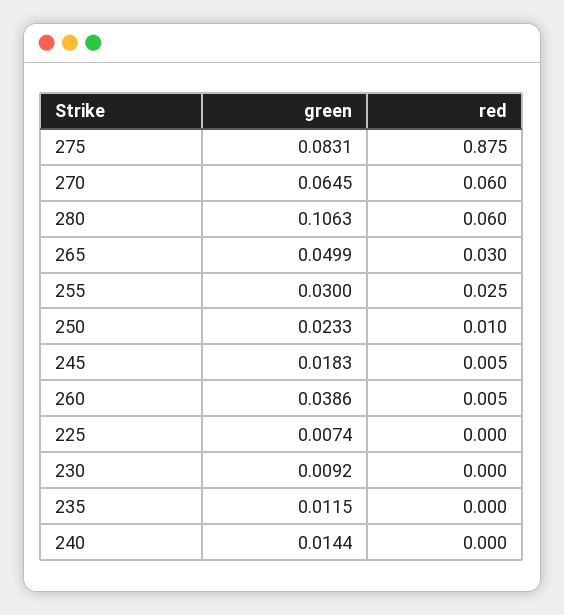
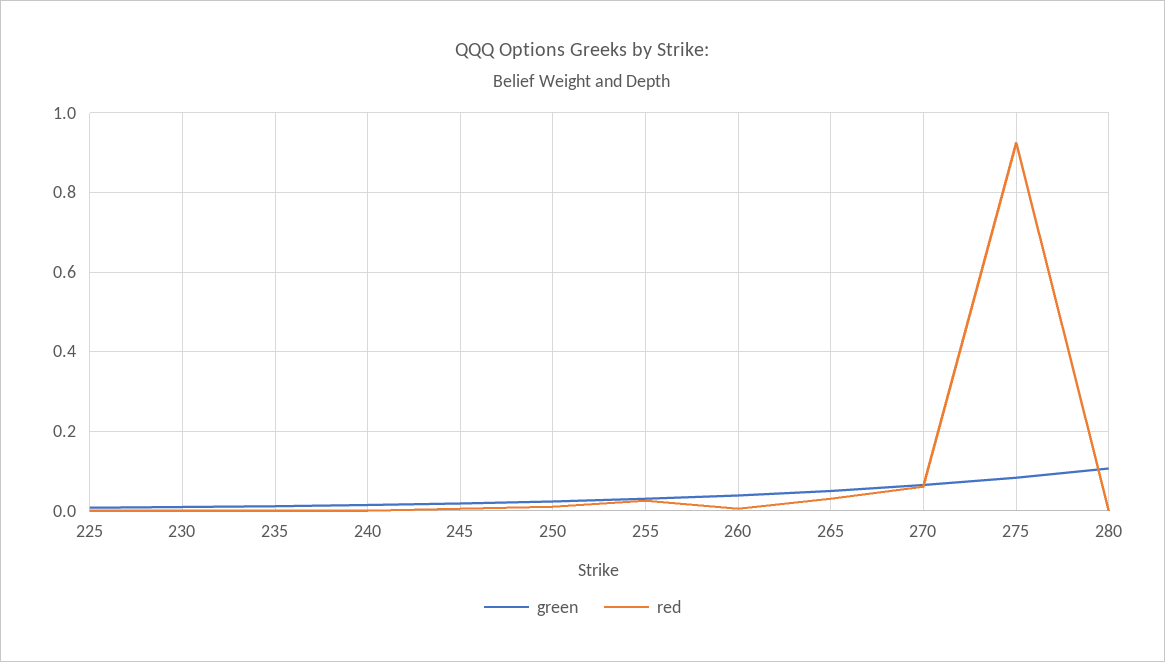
  {
    "green": {
      "275": 0.0831,
      "270": 0.0645,
      "280": 0.1063,
      "265": 0.0499,
      "255": 0.03,
      "250": 0.0233,
      "245": 0.0183,
      "260": 0.0386,
      "225": 0.0074,
      "230": 0.0092,
      "235": 0.0115,
      "240": 0.0144
    },
    "red": {
-     "275": 0.875,
+     "275": 0.92,
      "270": 0.06,
-     "280": 0.06,
+     "280": 0,
      "265": 0.03,
      "255": 0.025,
      "250": 0.01,
      "245": 0.005,
      "260": 0.005,
      "225": 0,
      "230": 0,
      "235": 0,
      "240": 0
    }
  }

